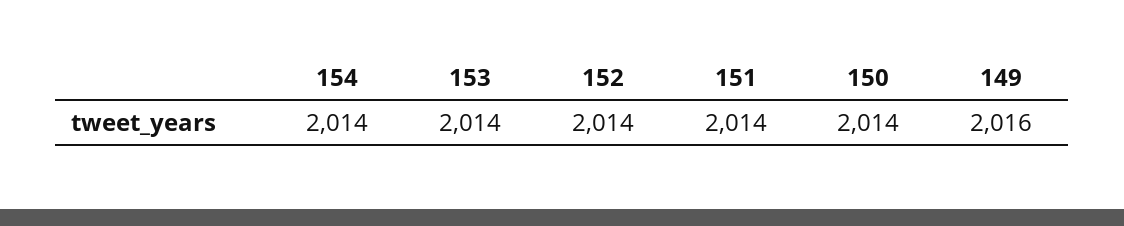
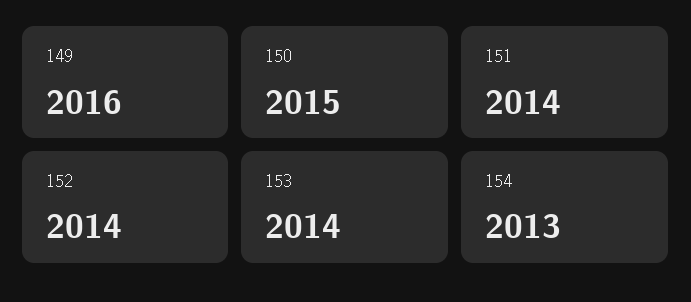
  {
-   "154": 2014,
+   "154": 2013,
    "153": 2014,
    "152": 2014,
    "151": 2014,
-   "150": 2014,
+   "150": 2015,
    "149": 2016
  }

